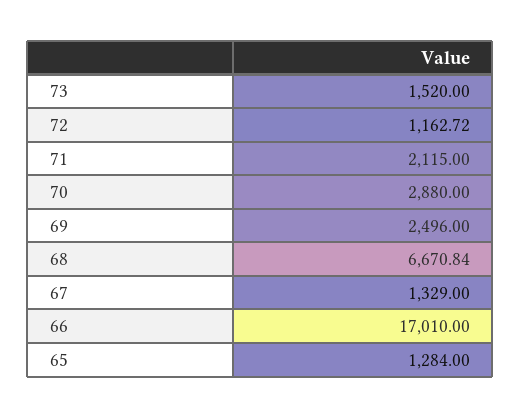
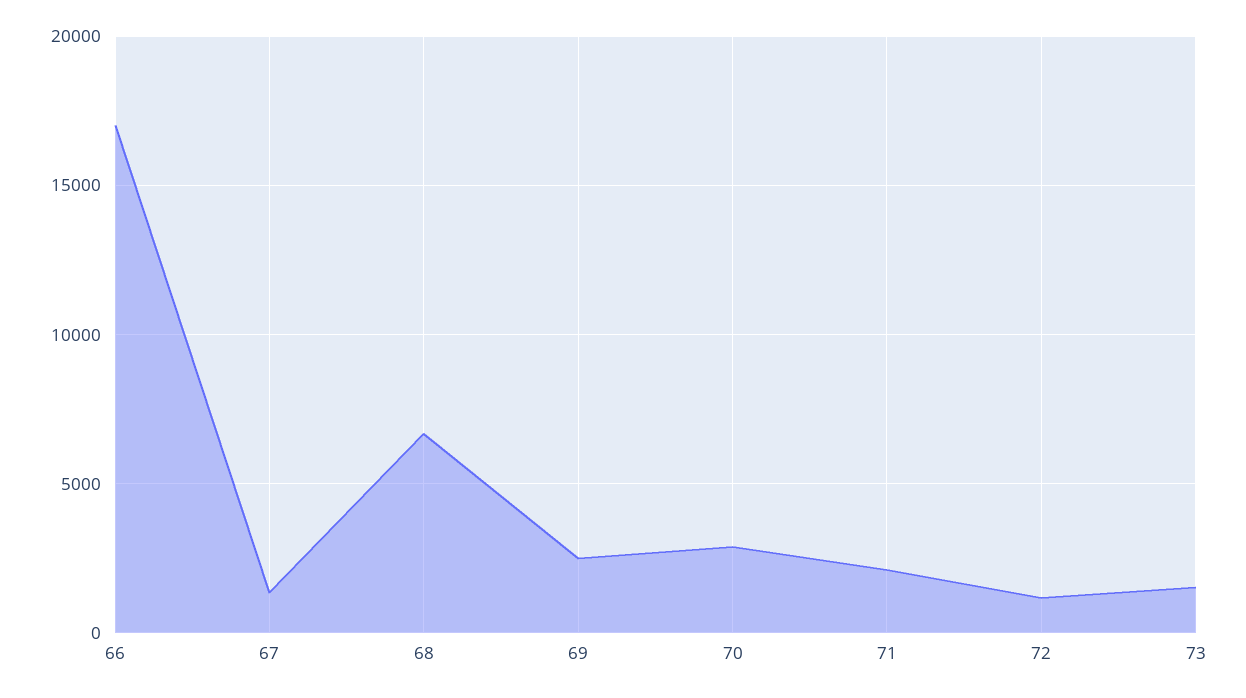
  {
    "73": 1520,
    "72": 1162.72,
    "71": 2115,
    "70": 2880,
    "69": 2496,
    "68": 6670.84,
    "67": 1329,
-   "66": 17010,
+   "66": 17010
-   "65": 1284
  }

